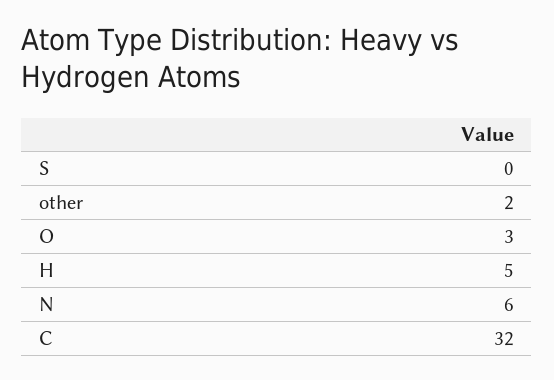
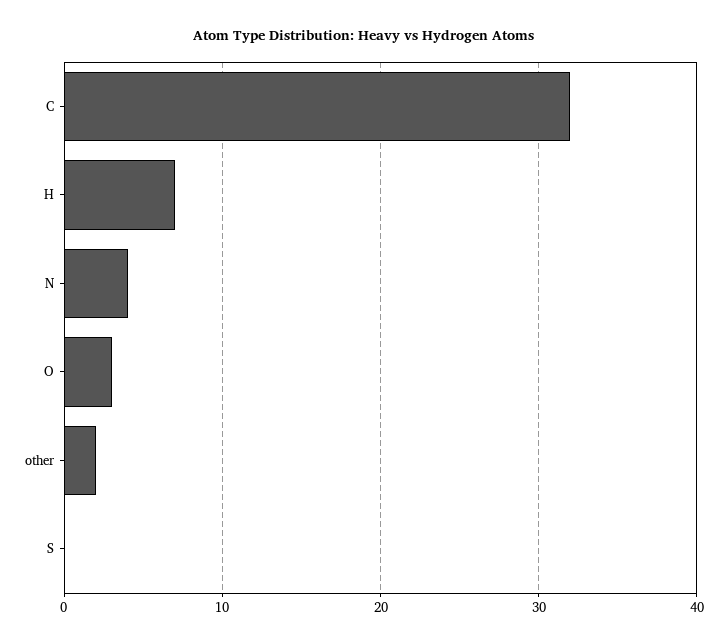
  {
    "S": 0,
    "other": 2,
    "O": 3,
-   "H": 5,
+   "H": 7,
-   "N": 6,
+   "N": 4,
    "C": 32
  }

